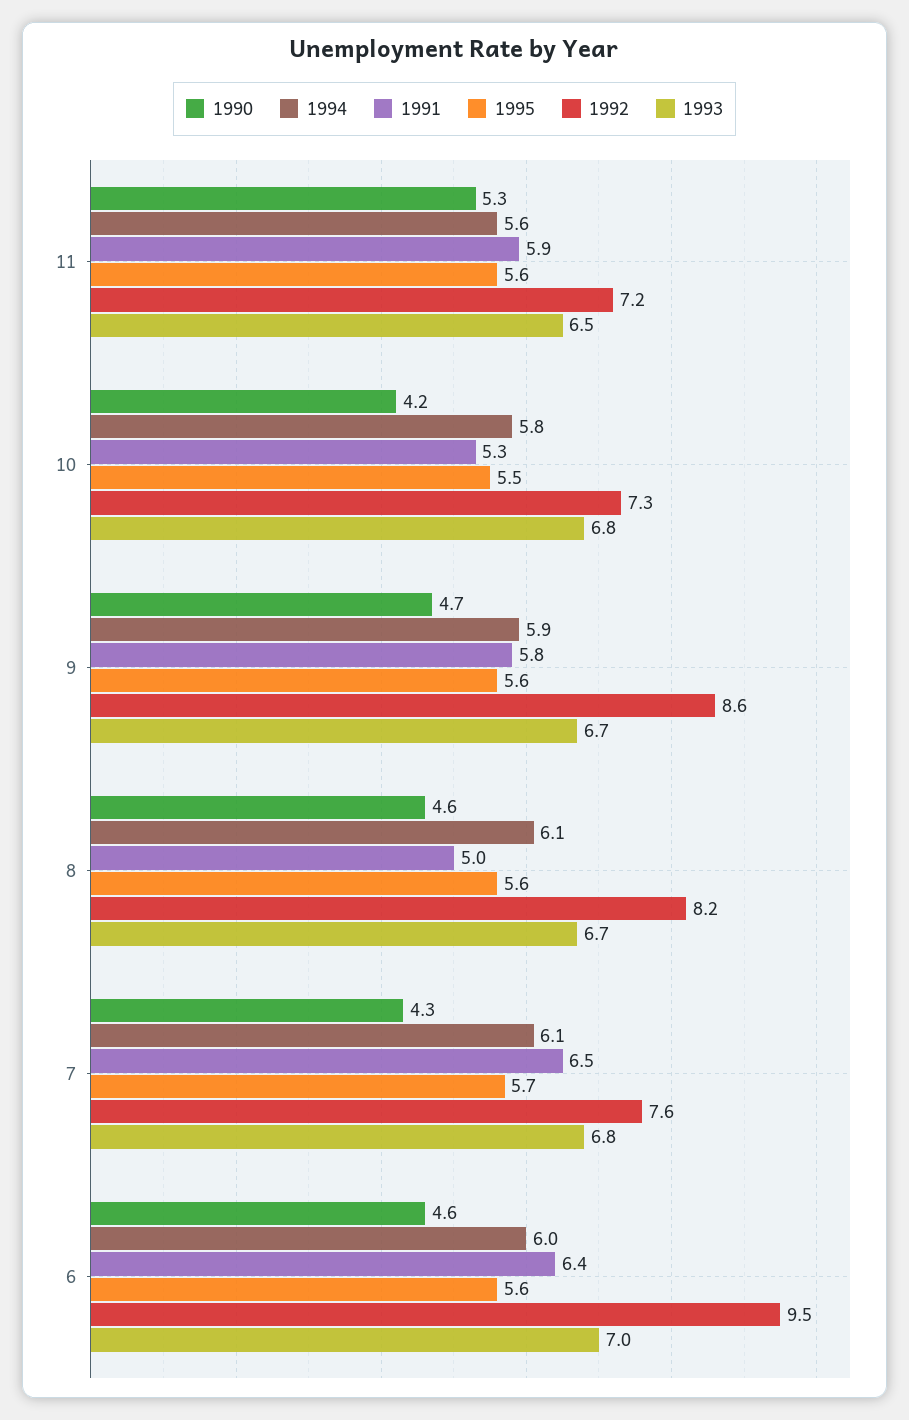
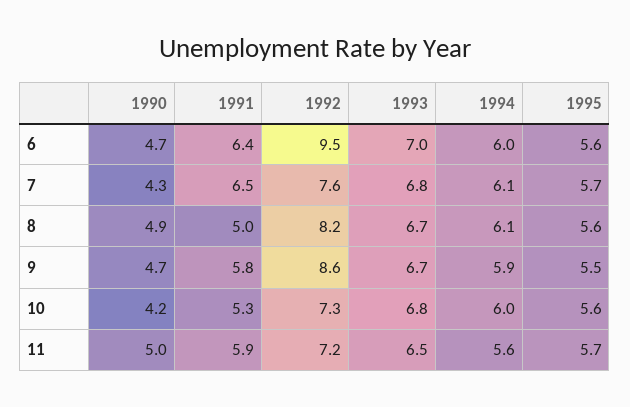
  {
    "1990": {
-     "11": 5.3,
+     "11": 5,
      "10": 4.2,
      "9": 4.7,
-     "8": 4.6,
+     "8": 4.9,
      "7": 4.3,
-     "6": 4.6
+     "6": 4.7
    },
    "1994": {
      "11": 5.6,
-     "10": 5.8,
+     "10": 6,
      "9": 5.9,
      "8": 6.1,
      "7": 6.1,
      "6": 6
    },
    "1991": {
      "11": 5.9,
      "10": 5.3,
      "9": 5.8,
      "8": 5,
      "7": 6.5,
      "6": 6.4
    },
    "1995": {
-     "11": 5.6,
+     "11": 5.7,
-     "10": 5.5,
+     "10": 5.6,
-     "9": 5.6,
+     "9": 5.5,
      "8": 5.6,
      "7": 5.7,
      "6": 5.6
    },
    "1992": {
      "11": 7.2,
      "10": 7.3,
      "9": 8.6,
      "8": 8.2,
      "7": 7.6,
      "6": 9.5
    },
    "1993": {
      "11": 6.5,
      "10": 6.8,
      "9": 6.7,
      "8": 6.7,
      "7": 6.8,
      "6": 7
    }
  }

